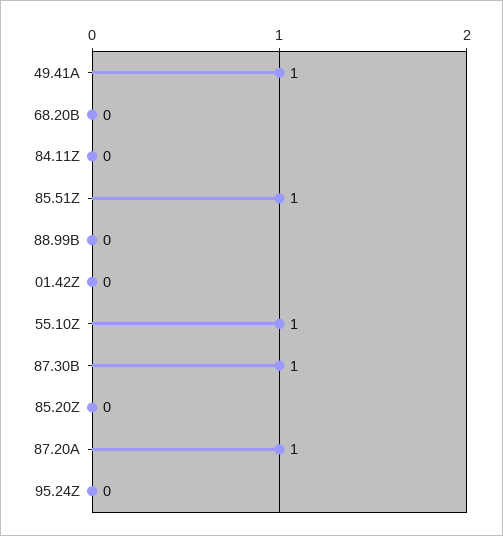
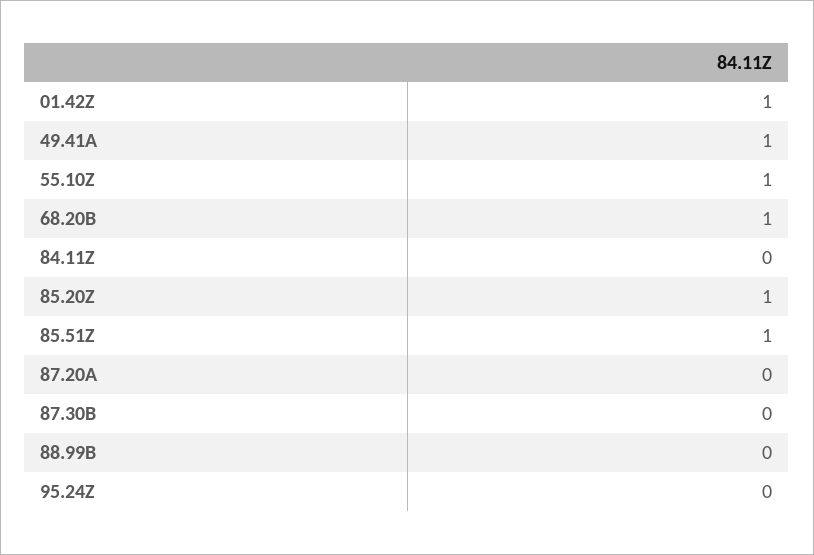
  {
    "49.41A": 1,
-   "68.20B": 0,
+   "68.20B": 1,
    "84.11Z": 0,
    "85.51Z": 1,
    "88.99B": 0,
-   "01.42Z": 0,
+   "01.42Z": 1,
    "55.10Z": 1,
-   "87.30B": 1,
+   "87.30B": 0,
-   "85.20Z": 0,
+   "85.20Z": 1,
-   "87.20A": 1,
+   "87.20A": 0,
    "95.24Z": 0
  }

